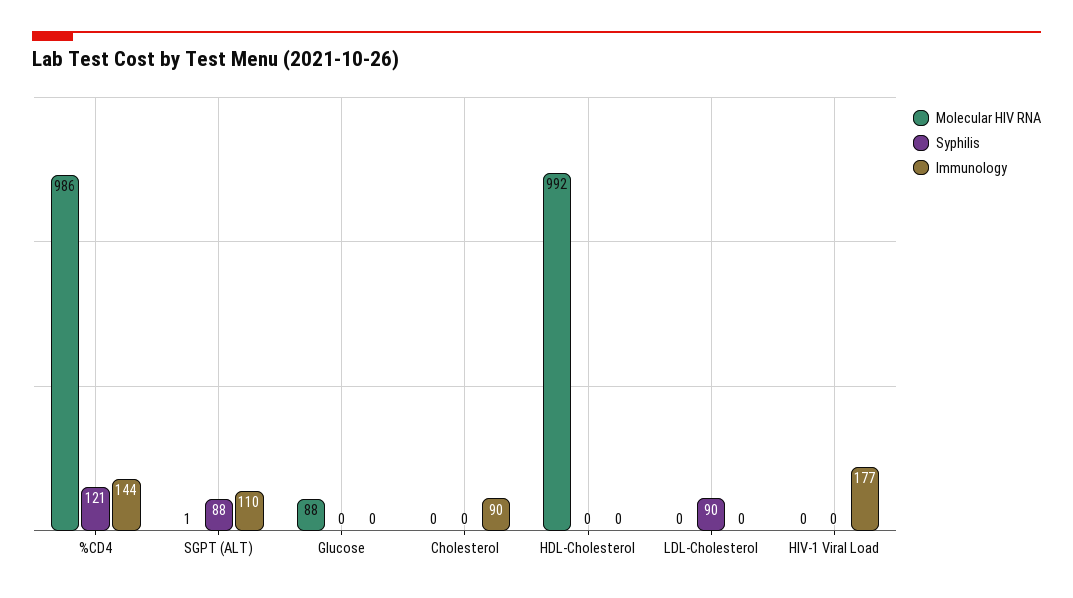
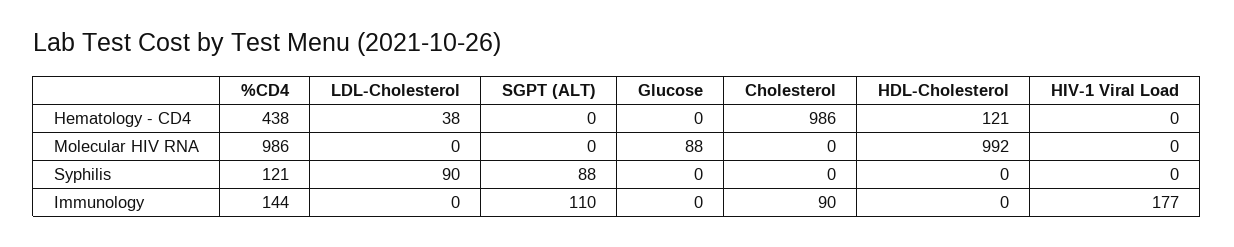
  {
    "Molecular HIV RNA": {
      "%CD4": 986,
-     "SGPT (ALT)": 1,
+     "SGPT (ALT)": 0,
      "Glucose": 88,
      "Cholesterol": 0,
      "HDL-Cholesterol": 992,
      "LDL-Cholesterol": 0,
      "HIV-1 Viral Load": 0
    },
    "Syphilis": {
      "%CD4": 121,
      "SGPT (ALT)": 88,
      "Glucose": 0,
      "Cholesterol": 0,
      "HDL-Cholesterol": 0,
      "LDL-Cholesterol": 90,
      "HIV-1 Viral Load": 0
    },
    "Immunology": {
      "%CD4": 144,
      "SGPT (ALT)": 110,
      "Glucose": 0,
      "Cholesterol": 90,
      "HDL-Cholesterol": 0,
      "LDL-Cholesterol": 0,
      "HIV-1 Viral Load": 177
-   }
+   },
+   "Hematology - CD4": {
+     "%CD4": 438,
+     "LDL-Cholesterol": 38,
+     "SGPT (ALT)": 0,
+     "Glucose": 0,
+     "Cholesterol": 986,
+     "HDL-Cholesterol": 121,
+     "HIV-1 Viral Load": 0
+   }
  }

